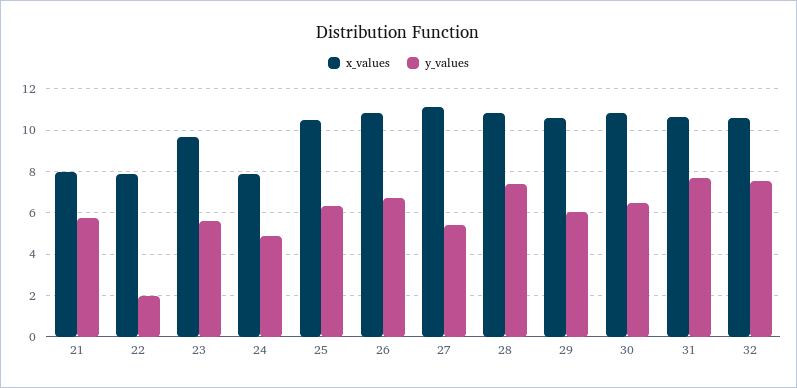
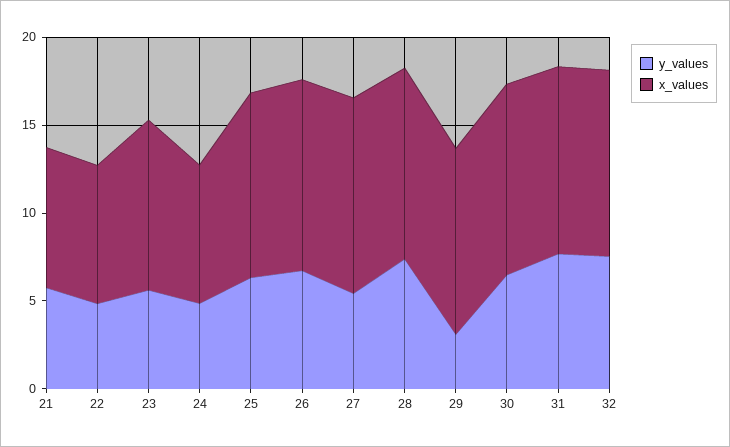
  {
    "x_values": {
      "21": 8,
      "22": 8,
      "23": 9.5,
      "24": 8,
      "25": 10.5,
      "26": 11,
      "27": 11,
      "28": 11,
      "29": 10.5,
      "30": 11,
      "31": 10.5,
      "32": 10.5
    },
    "y_values": {
      "21": 6,
-     "22": 2,
+     "22": 5,
      "23": 5.5,
      "24": 5,
      "25": 6.5,
      "26": 6.5,
      "27": 5.5,
      "28": 7.5,
-     "29": 6,
+     "29": 3,
      "30": 6.5,
      "31": 7.5,
      "32": 7.5
    }
  }

